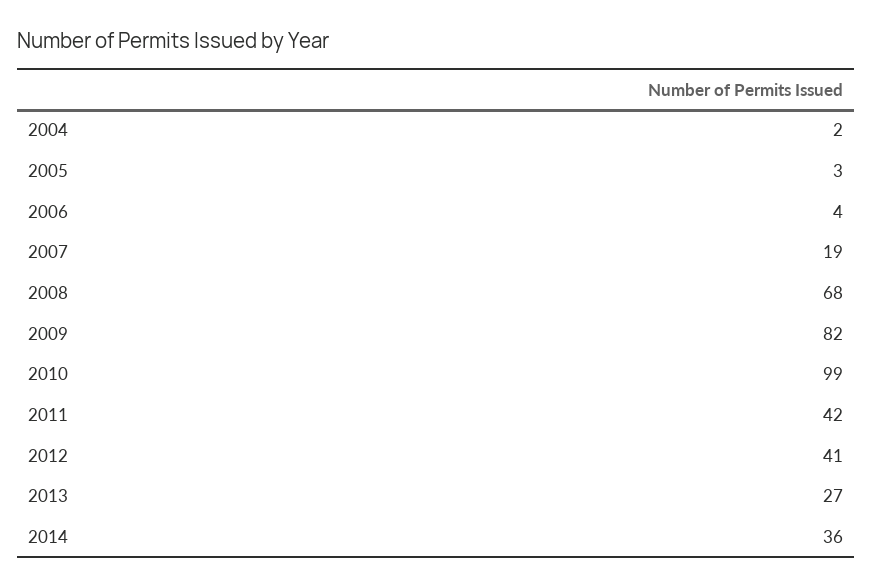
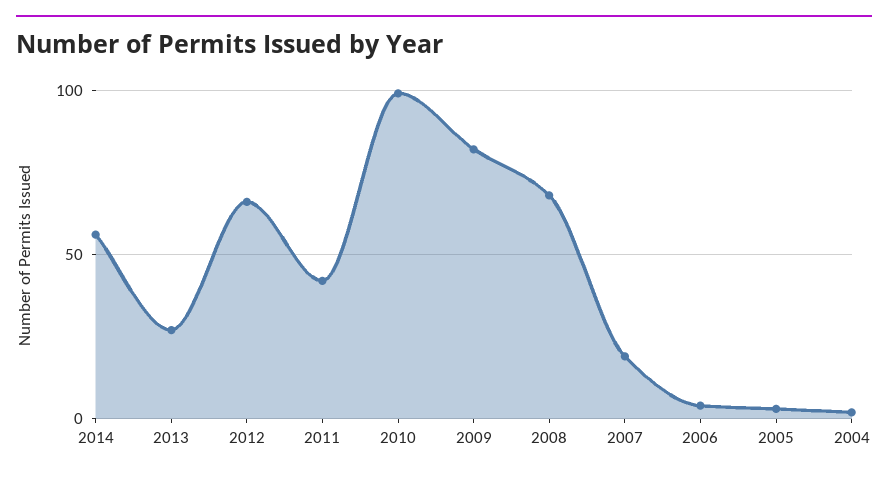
  {
    "2004": 2,
    "2005": 3,
    "2006": 4,
    "2007": 19,
    "2008": 68,
    "2009": 82,
    "2010": 99,
    "2011": 42,
-   "2012": 41,
+   "2012": 65,
    "2013": 27,
-   "2014": 36
+   "2014": 55
  }

